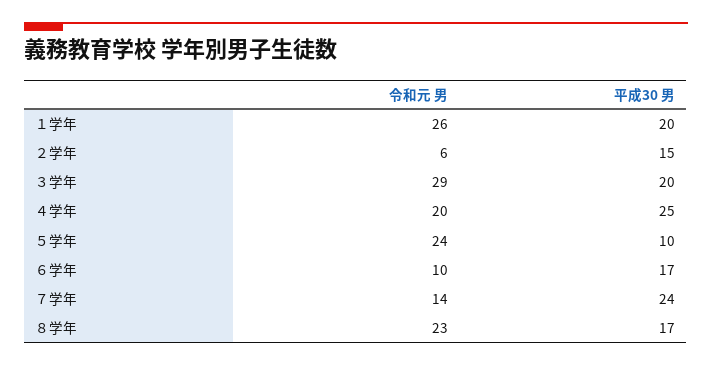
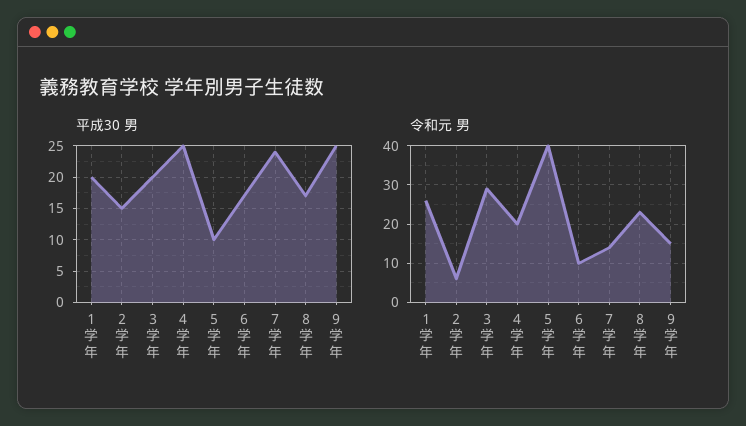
  {
    "令和元 男": {
      "１学年": 26,
      "２学年": 6,
      "３学年": 29,
      "４学年": 20,
-     "５学年": 24,
+     "５学年": 40,
      "６学年": 10,
      "７学年": 14,
-     "８学年": 23
+     "８学年": 23,
+     "９学年": 15
    },
    "平成30 男": {
      "１学年": 20,
      "２学年": 15,
      "３学年": 20,
      "４学年": 25,
      "５学年": 10,
      "６学年": 17,
      "７学年": 24,
-     "８学年": 17
+     "８学年": 17,
+     "９学年": 25
    }
  }

